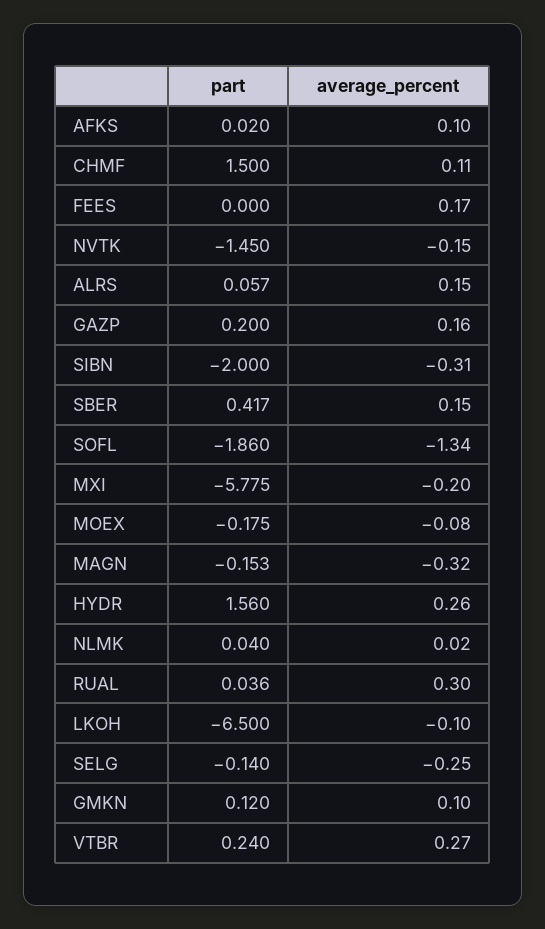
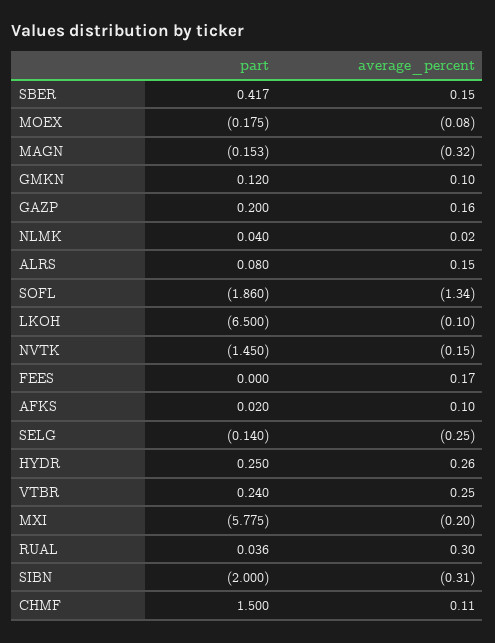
  {
    "part": {
      "AFKS": 0.02,
      "CHMF": 1.5,
      "FEES": 0,
      "NVTK": -1.45,
-     "ALRS": 0.057,
+     "ALRS": 0.08,
      "GAZP": 0.2,
      "SIBN": -2,
      "SBER": 0.417,
      "SOFL": -1.86,
      "MXI": -5.775,
      "MOEX": -0.175,
      "MAGN": -0.153,
-     "HYDR": 1.56,
+     "HYDR": 0.25,
      "NLMK": 0.04,
      "RUAL": 0.036,
      "LKOH": -6.5,
      "SELG": -0.14,
      "GMKN": 0.12,
      "VTBR": 0.24
    },
    "average_percent": {
      "AFKS": 0.1,
      "CHMF": 0.11,
      "FEES": 0.17,
      "NVTK": -0.15,
      "ALRS": 0.15,
      "GAZP": 0.16,
      "SIBN": -0.31,
      "SBER": 0.15,
      "SOFL": -1.34,
      "MXI": -0.2,
      "MOEX": -0.08,
      "MAGN": -0.32,
      "HYDR": 0.26,
      "NLMK": 0.02,
      "RUAL": 0.3,
      "LKOH": -0.1,
      "SELG": -0.25,
      "GMKN": 0.1,
-     "VTBR": 0.27
+     "VTBR": 0.25
    }
  }

